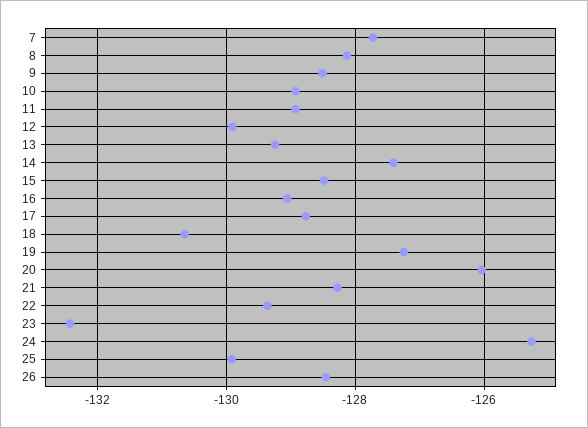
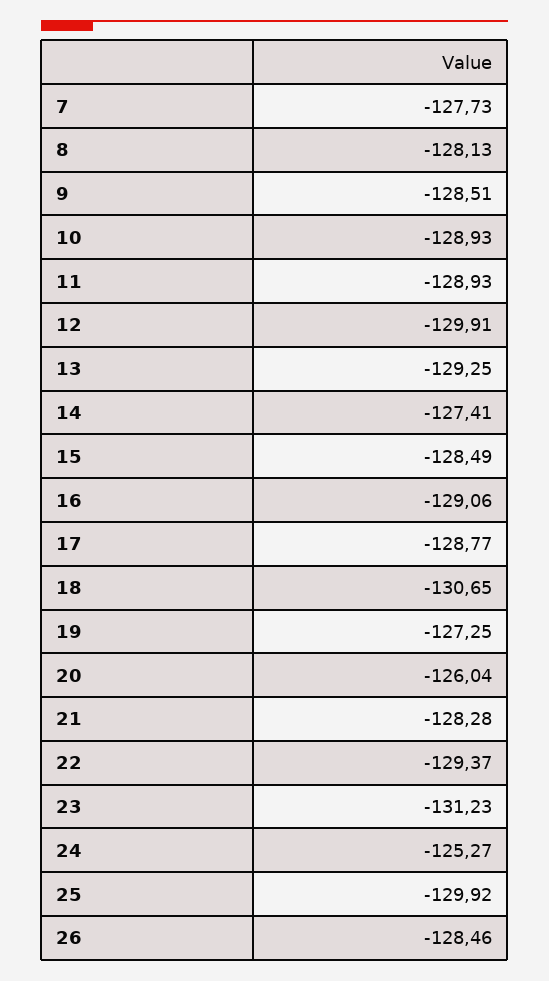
  {
    "7": -127.73,
    "8": -128.13,
    "9": -128.51,
    "10": -128.93,
    "11": -128.93,
    "12": -129.91,
    "13": -129.25,
    "14": -127.41,
    "15": -128.49,
    "16": -129.06,
    "17": -128.77,
    "18": -130.65,
    "19": -127.25,
    "20": -126.04,
    "21": -128.28,
    "22": -129.37,
-   "23": -132.4,
+   "23": -131.23,
    "24": -125.27,
    "25": -129.92,
    "26": -128.46
  }

